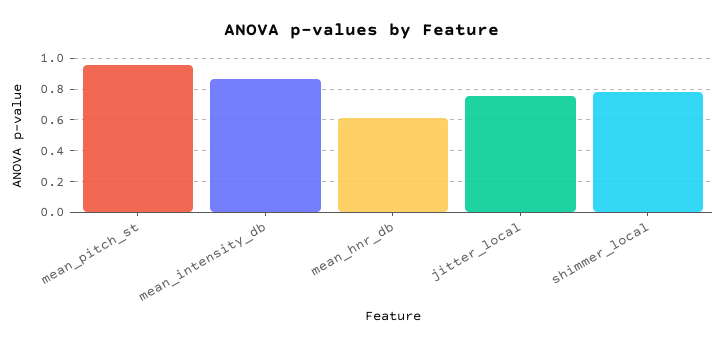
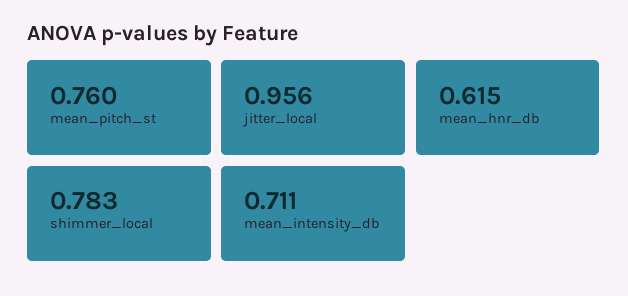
  {
-   "mean_pitch_st": 0.95,
+   "mean_pitch_st": 0.76,
-   "mean_intensity_db": 0.85,
+   "mean_intensity_db": 0.711,
    "mean_hnr_db": 0.615,
-   "jitter_local": 0.75,
+   "jitter_local": 0.956,
    "shimmer_local": 0.783
  }

